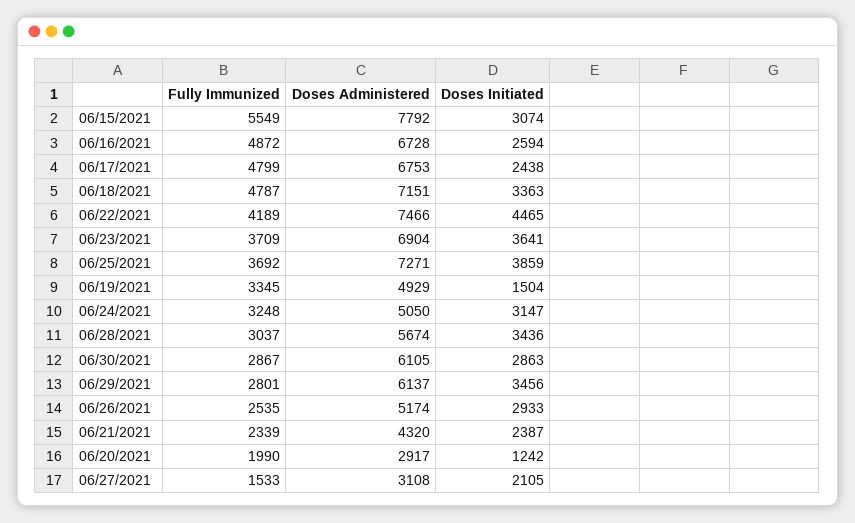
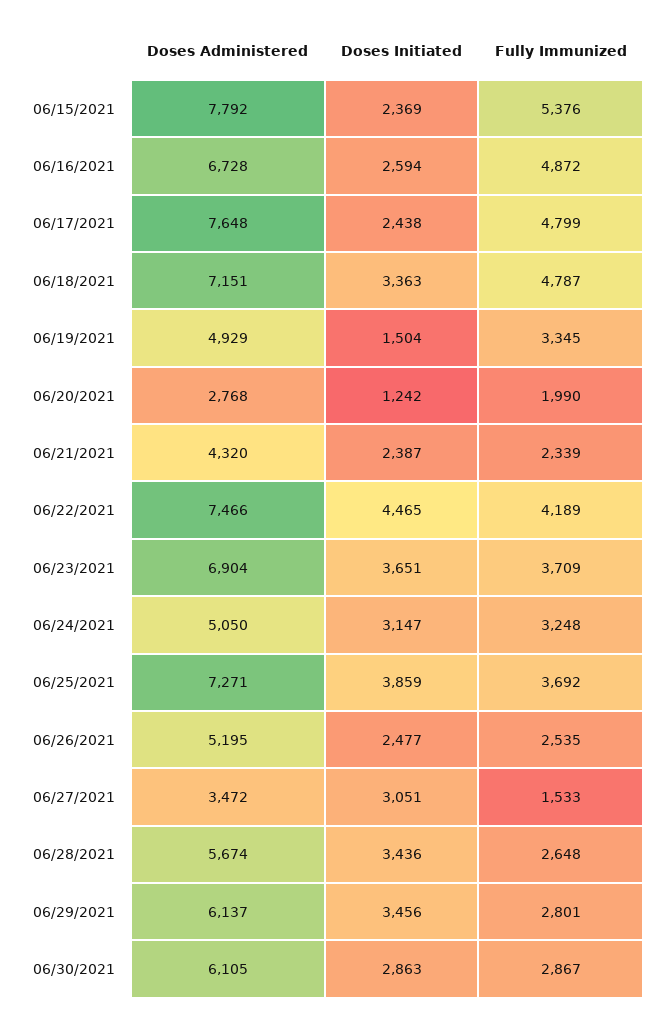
  {
    "Fully Immunized": {
-     "06/15/2021": 5549,
+     "06/15/2021": 5376,
      "06/16/2021": 4872,
      "06/17/2021": 4799,
      "06/18/2021": 4787,
      "06/22/2021": 4189,
      "06/23/2021": 3709,
      "06/25/2021": 3692,
      "06/19/2021": 3345,
      "06/24/2021": 3248,
-     "06/28/2021": 3037,
+     "06/28/2021": 2648,
      "06/30/2021": 2867,
      "06/29/2021": 2801,
      "06/26/2021": 2535,
      "06/21/2021": 2339,
      "06/20/2021": 1990,
      "06/27/2021": 1533
    },
    "Doses Administered": {
      "06/15/2021": 7792,
      "06/16/2021": 6728,
-     "06/17/2021": 6753,
+     "06/17/2021": 7648,
      "06/18/2021": 7151,
      "06/22/2021": 7466,
      "06/23/2021": 6904,
      "06/25/2021": 7271,
      "06/19/2021": 4929,
      "06/24/2021": 5050,
      "06/28/2021": 5674,
      "06/30/2021": 6105,
      "06/29/2021": 6137,
-     "06/26/2021": 5174,
+     "06/26/2021": 5195,
      "06/21/2021": 4320,
-     "06/20/2021": 2917,
+     "06/20/2021": 2768,
-     "06/27/2021": 3108
+     "06/27/2021": 3472
    },
    "Doses Initiated": {
-     "06/15/2021": 3074,
+     "06/15/2021": 2369,
      "06/16/2021": 2594,
      "06/17/2021": 2438,
      "06/18/2021": 3363,
      "06/22/2021": 4465,
-     "06/23/2021": 3641,
+     "06/23/2021": 3651,
      "06/25/2021": 3859,
      "06/19/2021": 1504,
      "06/24/2021": 3147,
      "06/28/2021": 3436,
      "06/30/2021": 2863,
      "06/29/2021": 3456,
-     "06/26/2021": 2933,
+     "06/26/2021": 2477,
      "06/21/2021": 2387,
      "06/20/2021": 1242,
-     "06/27/2021": 2105
+     "06/27/2021": 3051
    }
  }

